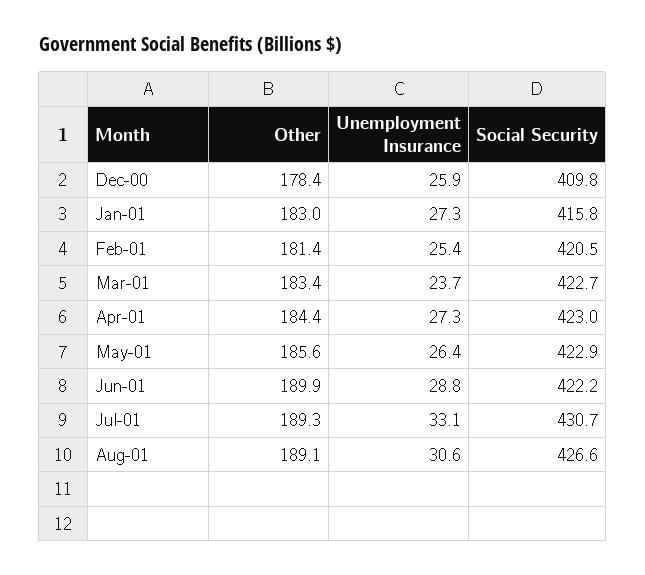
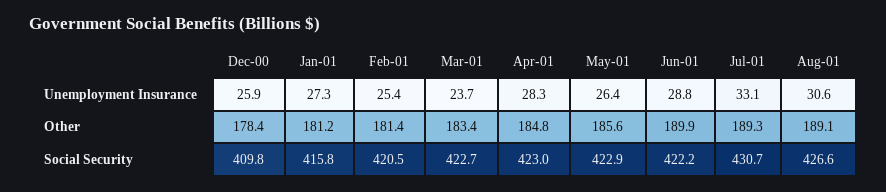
  {
    "Other": {
      "Dec-00": 178.4,
-     "Jan-01": 183,
+     "Jan-01": 181.2,
      "Feb-01": 181.4,
      "Mar-01": 183.4,
-     "Apr-01": 184.4,
+     "Apr-01": 184.8,
      "May-01": 185.6,
      "Jun-01": 189.9,
      "Jul-01": 189.3,
      "Aug-01": 189.1
    },
    "Unemployment Insurance": {
      "Dec-00": 25.9,
      "Jan-01": 27.3,
      "Feb-01": 25.4,
      "Mar-01": 23.7,
-     "Apr-01": 27.3,
+     "Apr-01": 28.3,
      "May-01": 26.4,
      "Jun-01": 28.8,
      "Jul-01": 33.1,
      "Aug-01": 30.6
    },
    "Social Security": {
      "Dec-00": 409.8,
      "Jan-01": 415.8,
      "Feb-01": 420.5,
      "Mar-01": 422.7,
      "Apr-01": 423,
      "May-01": 422.9,
      "Jun-01": 422.2,
      "Jul-01": 430.7,
      "Aug-01": 426.6
    }
  }

